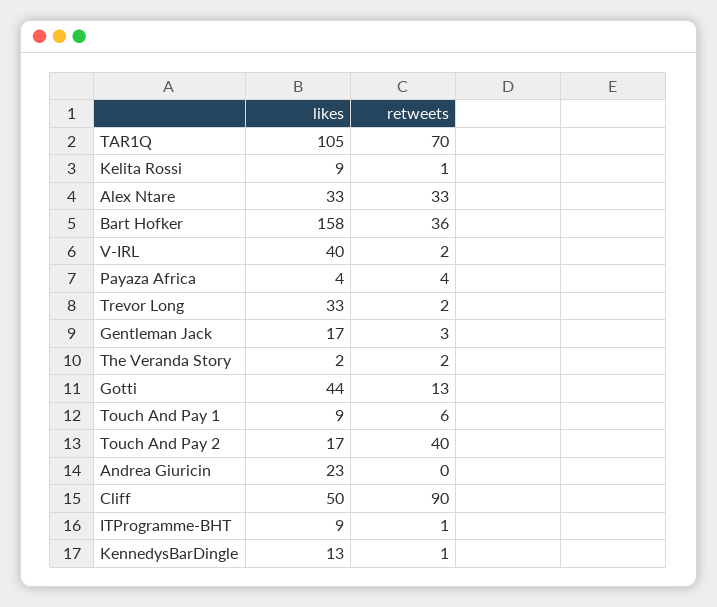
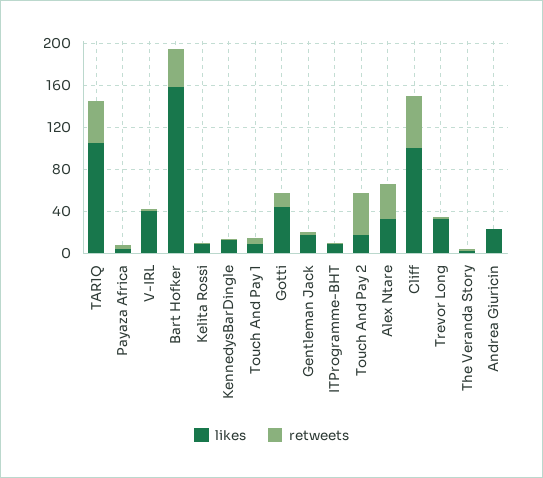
  {
    "likes": {
      "TAR1Q": 105,
      "Kelita Rossi": 9,
      "Alex Ntare": 33,
      "Bart Hofker": 158,
      "V-IRL": 40,
      "Payaza Africa": 4,
      "Trevor Long": 33,
      "Gentleman Jack": 17,
      "The Veranda Story": 2,
      "Gotti": 44,
      "Touch And Pay 1": 9,
      "Touch And Pay 2": 17,
      "Andrea Giuricin": 23,
-     "Cliff": 50,
+     "Cliff": 100,
      "ITProgramme-BHT": 9,
      "KennedysBarDingle": 13
    },
    "retweets": {
-     "TAR1Q": 70,
+     "TAR1Q": 40,
      "Kelita Rossi": 1,
      "Alex Ntare": 33,
      "Bart Hofker": 36,
      "V-IRL": 2,
      "Payaza Africa": 4,
      "Trevor Long": 2,
      "Gentleman Jack": 3,
      "The Veranda Story": 2,
      "Gotti": 13,
      "Touch And Pay 1": 6,
      "Touch And Pay 2": 40,
      "Andrea Giuricin": 0,
-     "Cliff": 90,
+     "Cliff": 50,
      "ITProgramme-BHT": 1,
      "KennedysBarDingle": 1
    }
  }

